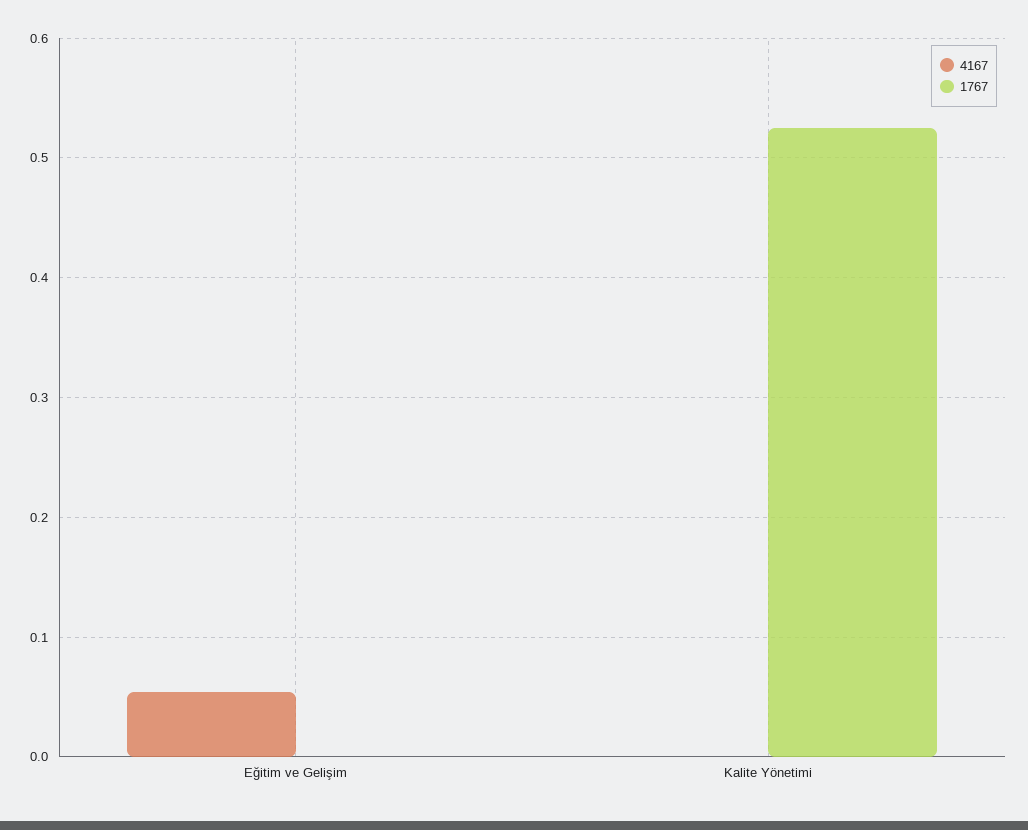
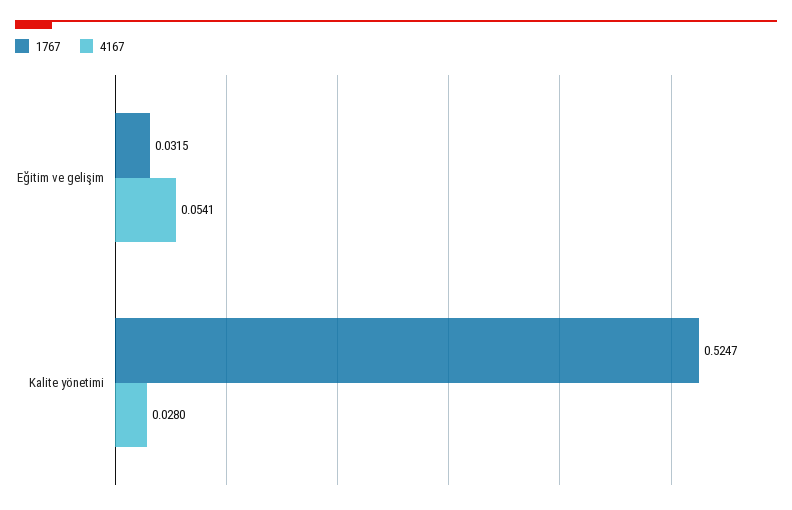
  {
    "4167": {
      "Eğitim ve Gelişim": 0.0541,
-     "Kalite Yönetimi": 0
+     "Kalite Yönetimi": 0.028
    },
    "1767": {
-     "Eğitim ve Gelişim": 0,
+     "Eğitim ve Gelişim": 0.0315,
      "Kalite Yönetimi": 0.5247
    }
  }

